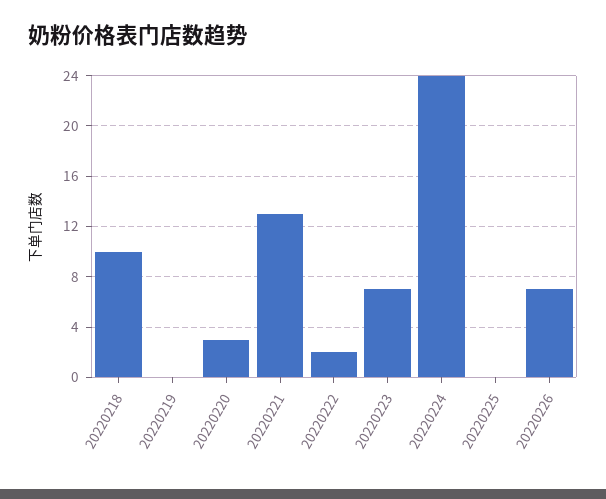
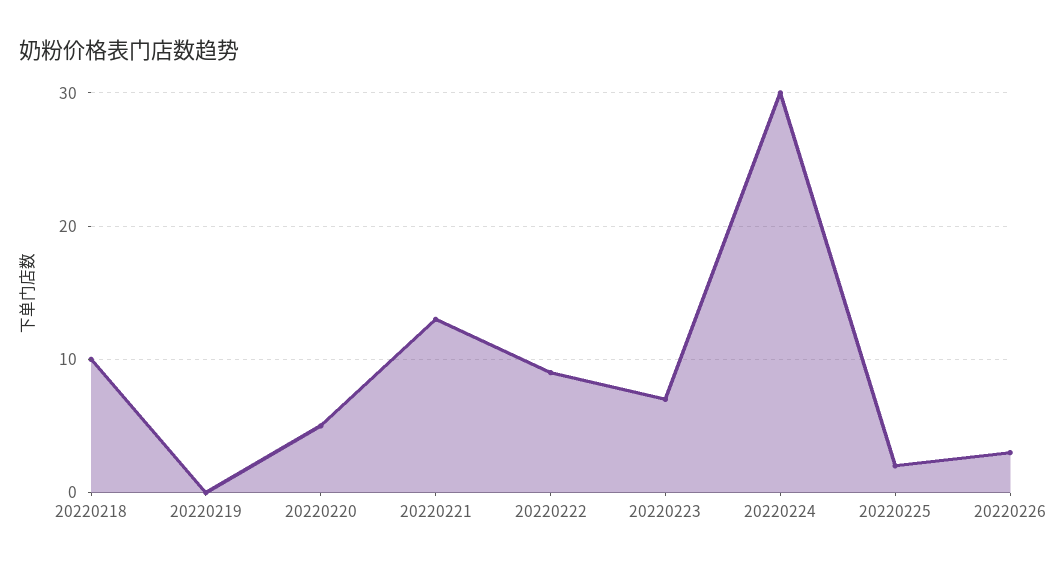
  {
    "20220218": 10,
    "20220219": 0,
-   "20220220": 3,
+   "20220220": 5,
    "20220221": 13,
-   "20220222": 2,
+   "20220222": 9,
    "20220223": 7,
-   "20220224": 24,
+   "20220224": 30,
-   "20220225": 0,
+   "20220225": 2,
-   "20220226": 7
+   "20220226": 3
  }

